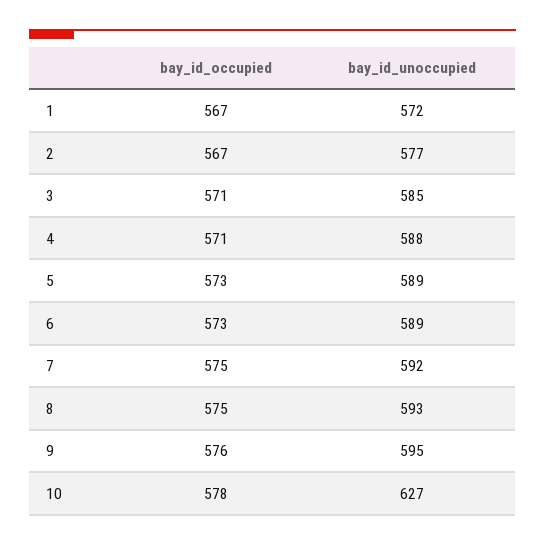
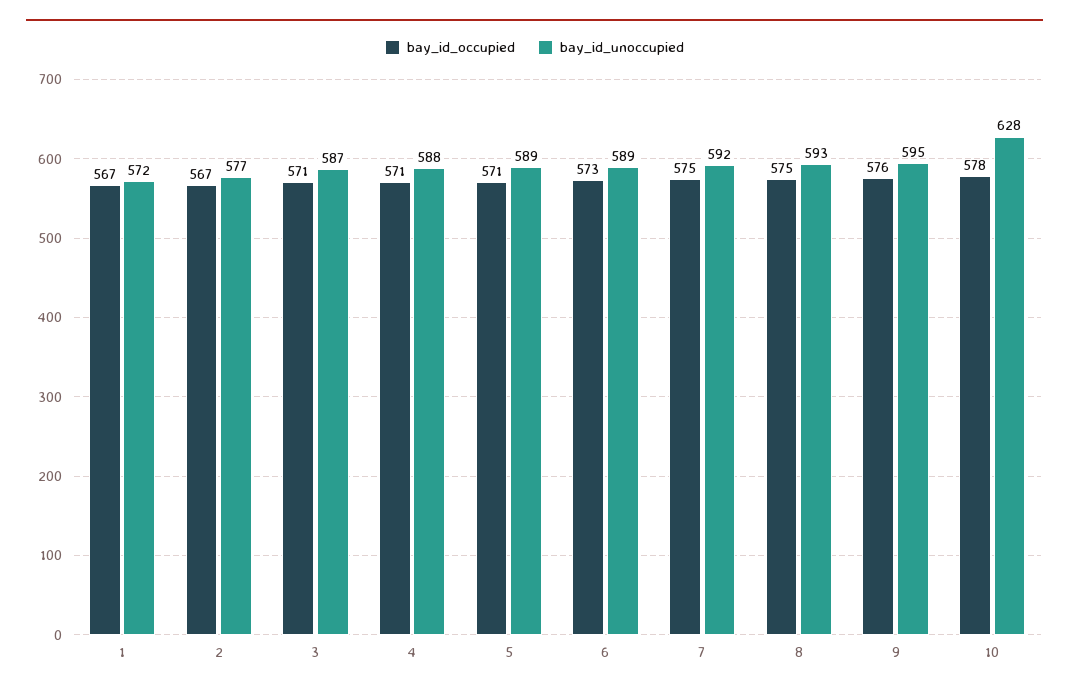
  {
    "bay_id_occupied": {
      "1": 567,
      "2": 567,
      "3": 571,
      "4": 571,
-     "5": 573,
+     "5": 571,
      "6": 573,
      "7": 575,
      "8": 575,
      "9": 576,
      "10": 578
    },
    "bay_id_unoccupied": {
      "1": 572,
      "2": 577,
-     "3": 585,
+     "3": 587,
      "4": 588,
      "5": 589,
      "6": 589,
      "7": 592,
      "8": 593,
      "9": 595,
-     "10": 627
+     "10": 628
    }
  }

